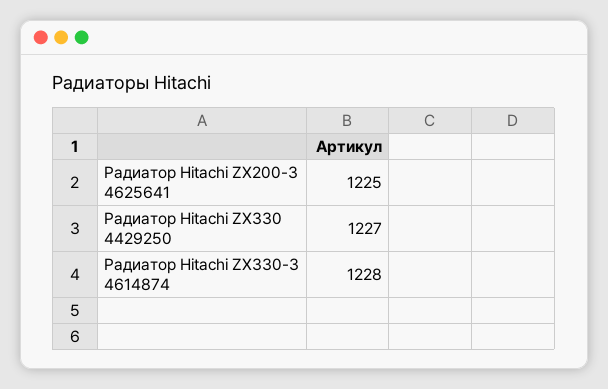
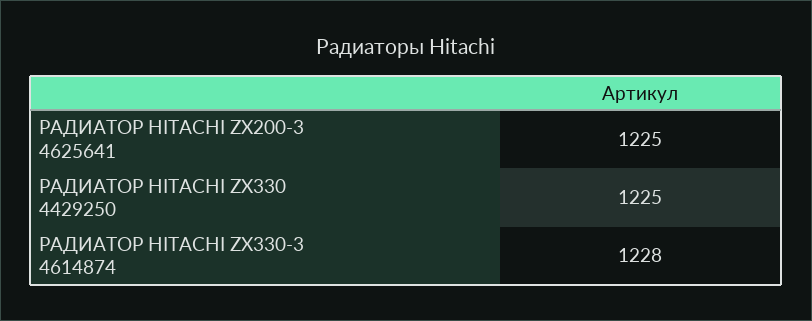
  {
    "Радиатор Hitachi ZX200-3 4625641": 1225,
-   "Радиатор Hitachi ZX330 4429250": 1227,
+   "Радиатор Hitachi ZX330 4429250": 1225,
    "Радиатор Hitachi ZX330-3 4614874": 1228
  }

